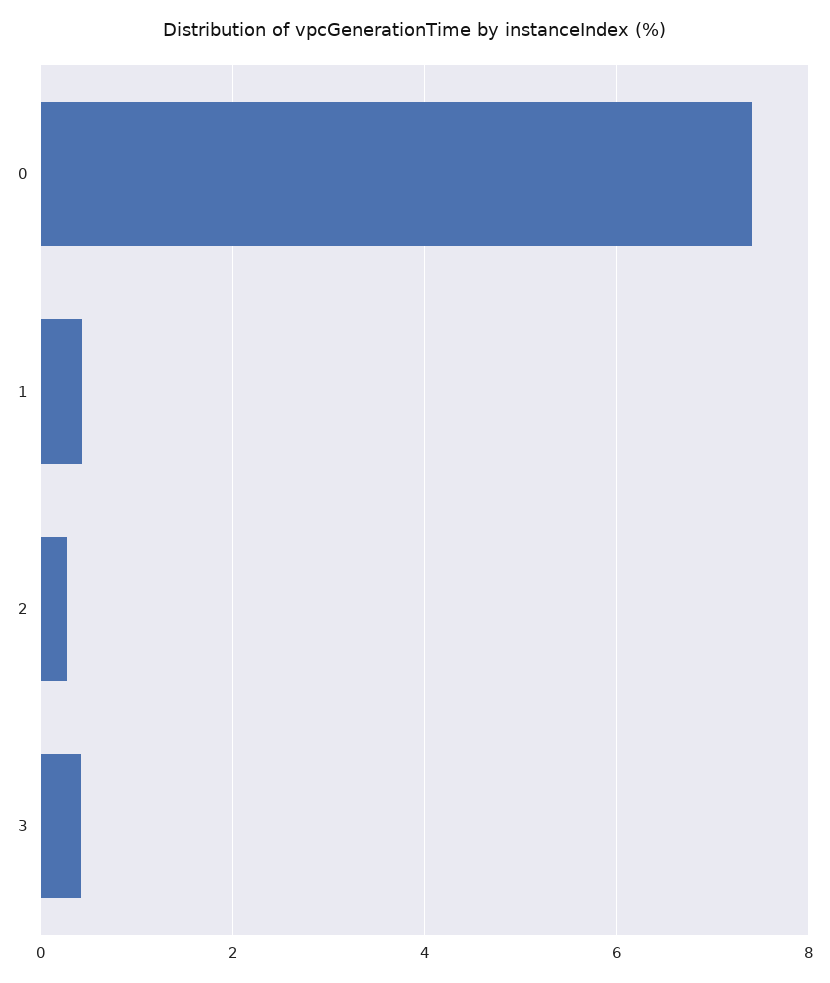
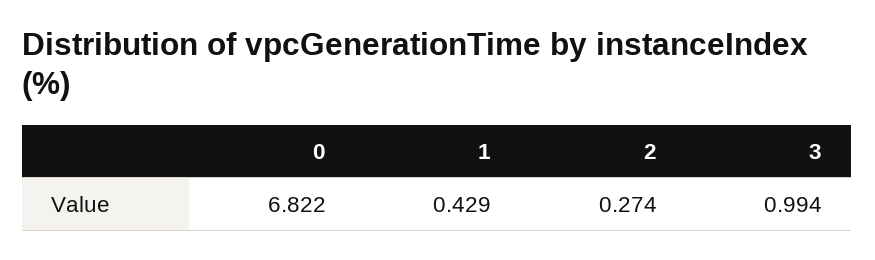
  {
-   "0": 7.4,
+   "0": 6.822,
    "1": 0.429,
    "2": 0.274,
-   "3": 0.4
+   "3": 0.994
  }

